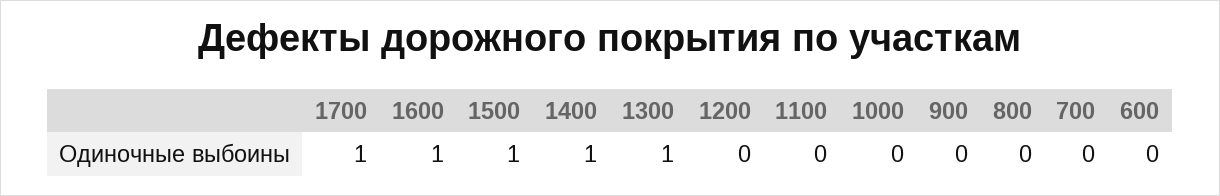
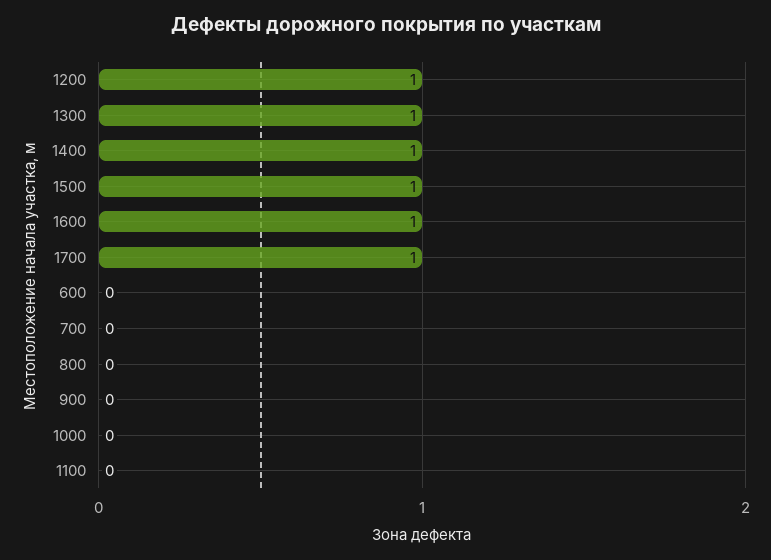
  {
    "1700": 1,
    "1600": 1,
    "1500": 1,
    "1400": 1,
    "1300": 1,
-   "1200": 0,
+   "1200": 1,
    "1100": 0,
    "1000": 0,
    "900": 0,
    "800": 0,
    "700": 0,
    "600": 0
  }

